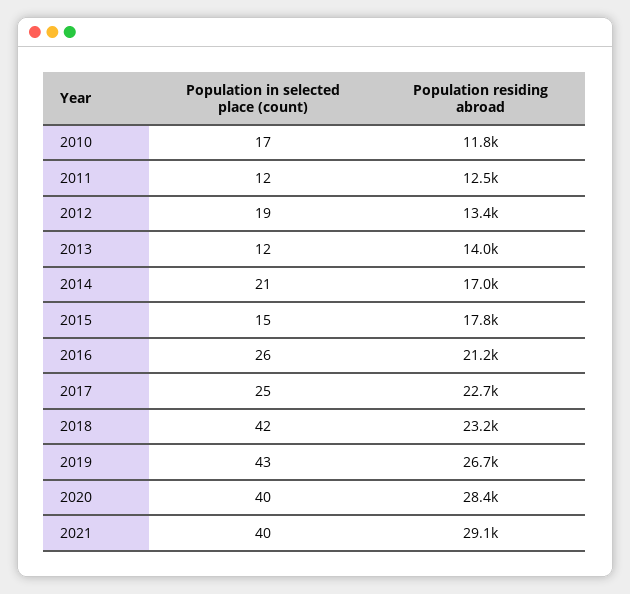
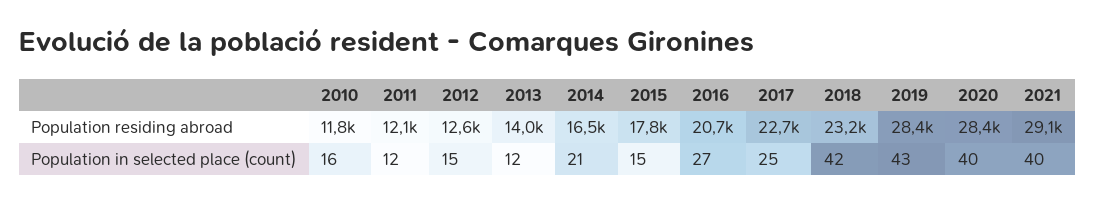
  {
    "Population in selected place (count)": {
-     "2010": 17,
+     "2010": 16,
      "2011": 12,
-     "2012": 19,
+     "2012": 15,
      "2013": 12,
      "2014": 21,
      "2015": 15,
-     "2016": 26,
+     "2016": 27,
      "2017": 25,
      "2018": 42,
      "2019": 43,
      "2020": 40,
      "2021": 40
    },
    "Population residing abroad": {
      "2010": 11800,
-     "2011": 12500,
+     "2011": 12100,
-     "2012": 13400,
+     "2012": 12600,
      "2013": 14000,
-     "2014": 17000,
+     "2014": 16500,
      "2015": 17800,
-     "2016": 21200,
+     "2016": 20700,
      "2017": 22700,
      "2018": 23200,
-     "2019": 26700,
+     "2019": 28400,
      "2020": 28400,
      "2021": 29100
    }
  }

